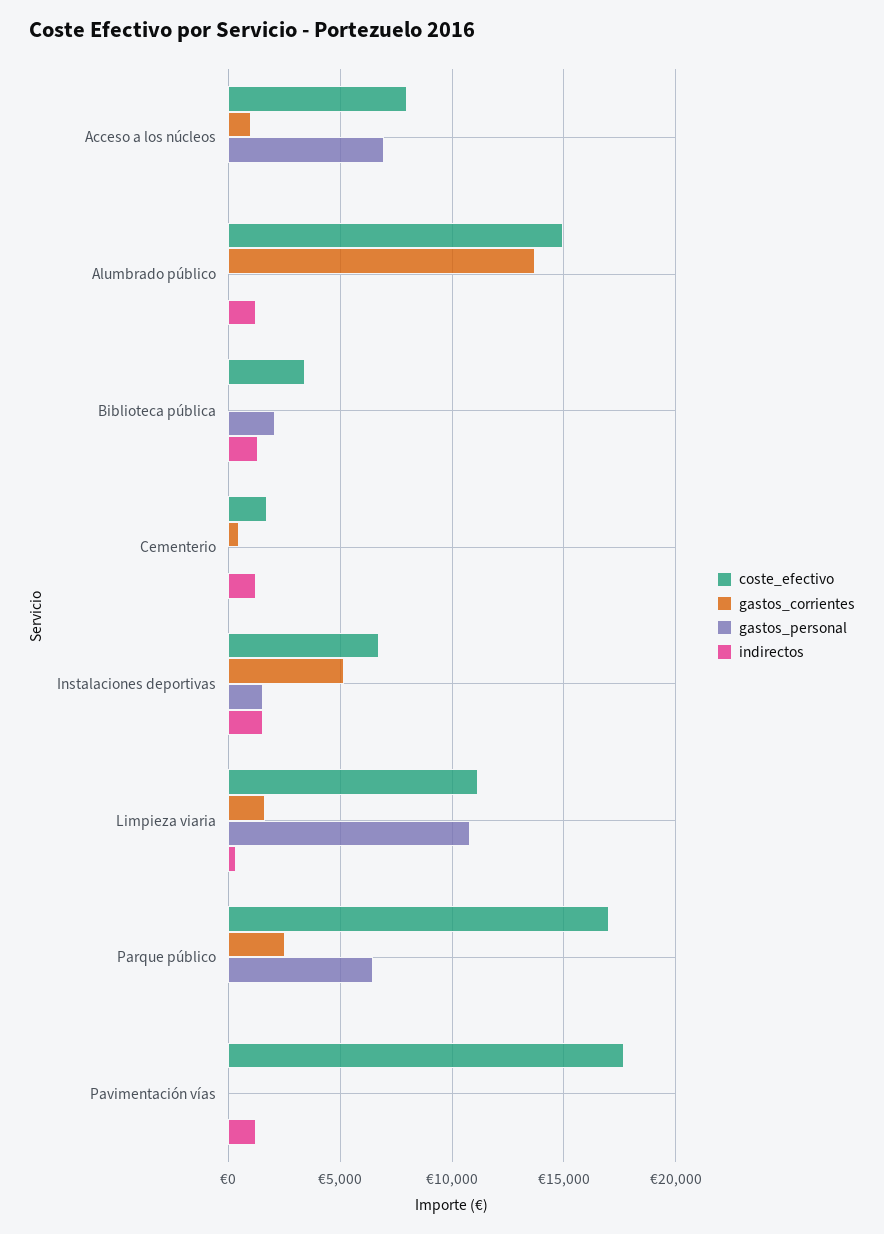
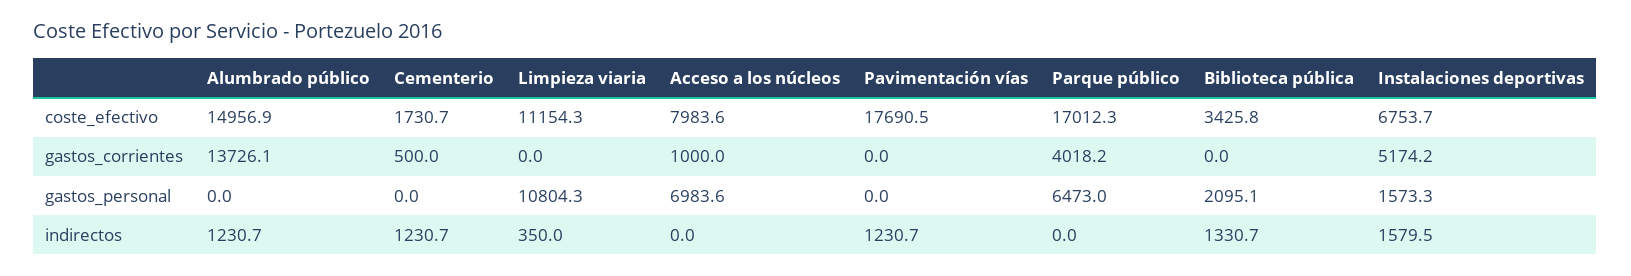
  {
    "coste_efectivo": {
      "Acceso a los núcleos": 7983.6,
      "Alumbrado público": 14956.9,
      "Biblioteca pública": 3425.8,
      "Cementerio": 1730.7,
      "Instalaciones deportivas": 6753.7,
      "Limpieza viaria": 11154.3,
      "Parque público": 17012.3,
      "Pavimentación vías": 17690.5
    },
    "gastos_corrientes": {
      "Acceso a los núcleos": 1000,
      "Alumbrado público": 13726.1,
      "Biblioteca pública": 0,
      "Cementerio": 500,
      "Instalaciones deportivas": 5174.2,
-     "Limpieza viaria": 1500,
+     "Limpieza viaria": 0,
-     "Parque público": 2500,
+     "Parque público": 4018.2,
      "Pavimentación vías": 0
    },
    "gastos_personal": {
      "Acceso a los núcleos": 6983.6,
      "Alumbrado público": 0,
      "Biblioteca pública": 2095.1,
      "Cementerio": 0,
      "Instalaciones deportivas": 1573.3,
      "Limpieza viaria": 10804.3,
      "Parque público": 6473,
      "Pavimentación vías": 0
    },
    "indirectos": {
      "Acceso a los núcleos": 0,
      "Alumbrado público": 1230.7,
      "Biblioteca pública": 1330.7,
      "Cementerio": 1230.7,
      "Instalaciones deportivas": 1579.5,
      "Limpieza viaria": 350,
      "Parque público": 0,
      "Pavimentación vías": 1230.7
    }
  }

